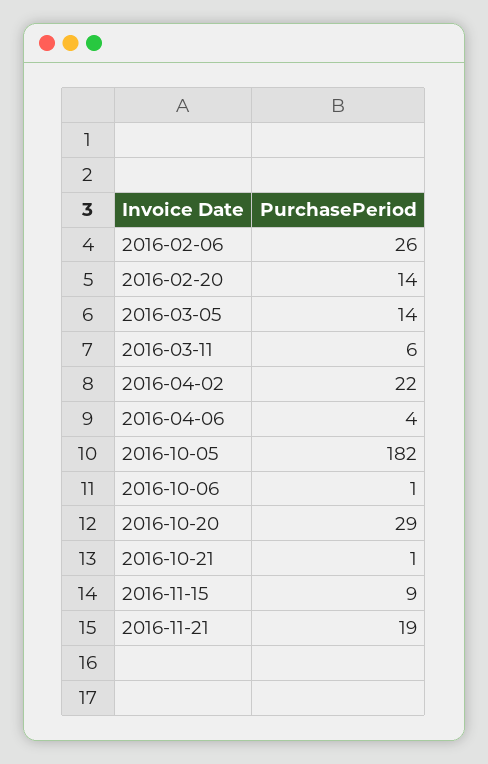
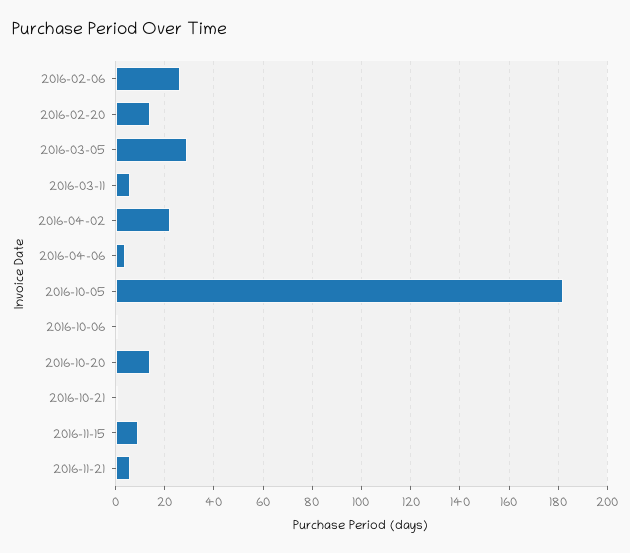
  {
    "2016-02-06": 26,
    "2016-02-20": 14,
-   "2016-03-05": 14,
+   "2016-03-05": 30,
    "2016-03-11": 6,
    "2016-04-02": 22,
    "2016-04-06": 4,
    "2016-10-05": 182,
    "2016-10-06": 1,
-   "2016-10-20": 29,
+   "2016-10-20": 15,
    "2016-10-21": 1,
    "2016-11-15": 9,
-   "2016-11-21": 19
+   "2016-11-21": 5
  }

